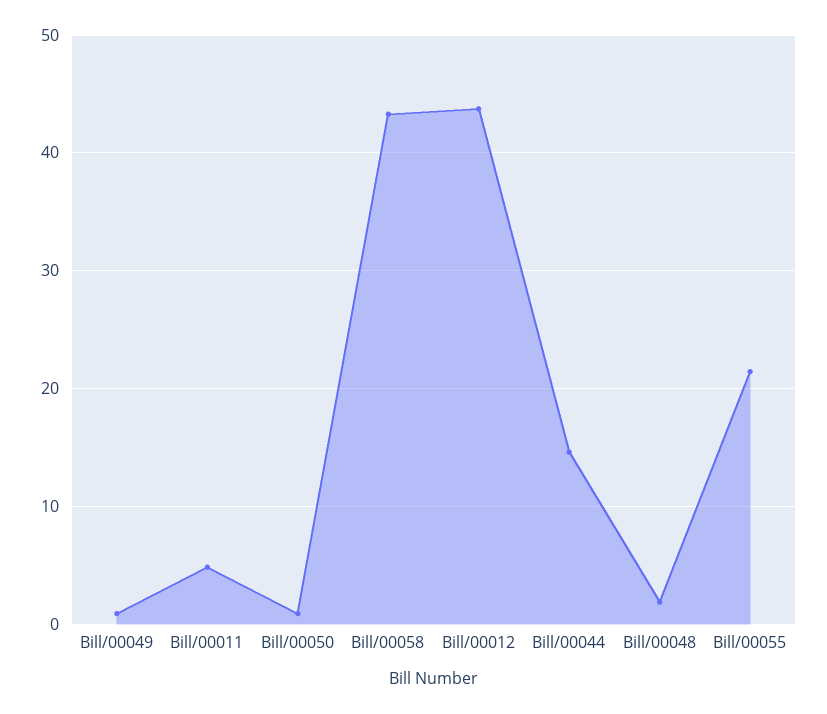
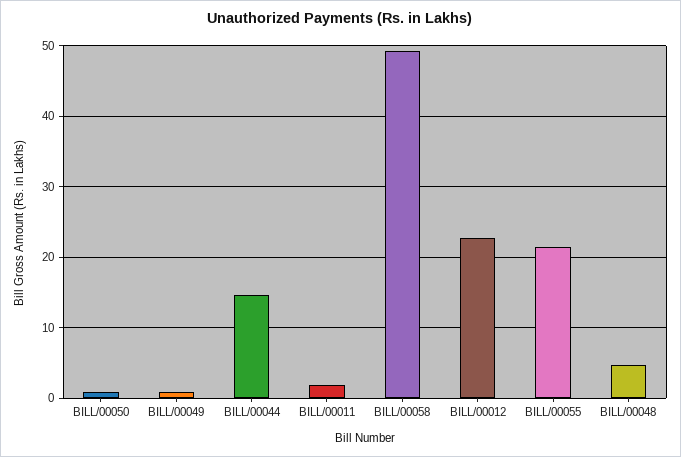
  {
    "Bill/00049": 1,
-   "Bill/00011": 5,
+   "Bill/00011": 2,
    "Bill/00050": 1,
-   "Bill/00058": 43,
+   "Bill/00058": 49,
-   "Bill/00012": 44,
+   "Bill/00012": 23,
    "Bill/00044": 15,
-   "Bill/00048": 2,
+   "Bill/00048": 5,
    "Bill/00055": 21
  }

